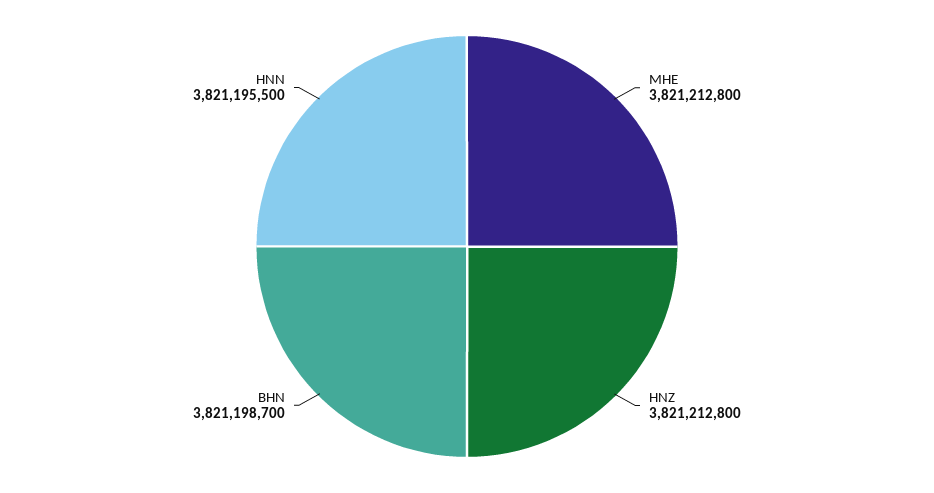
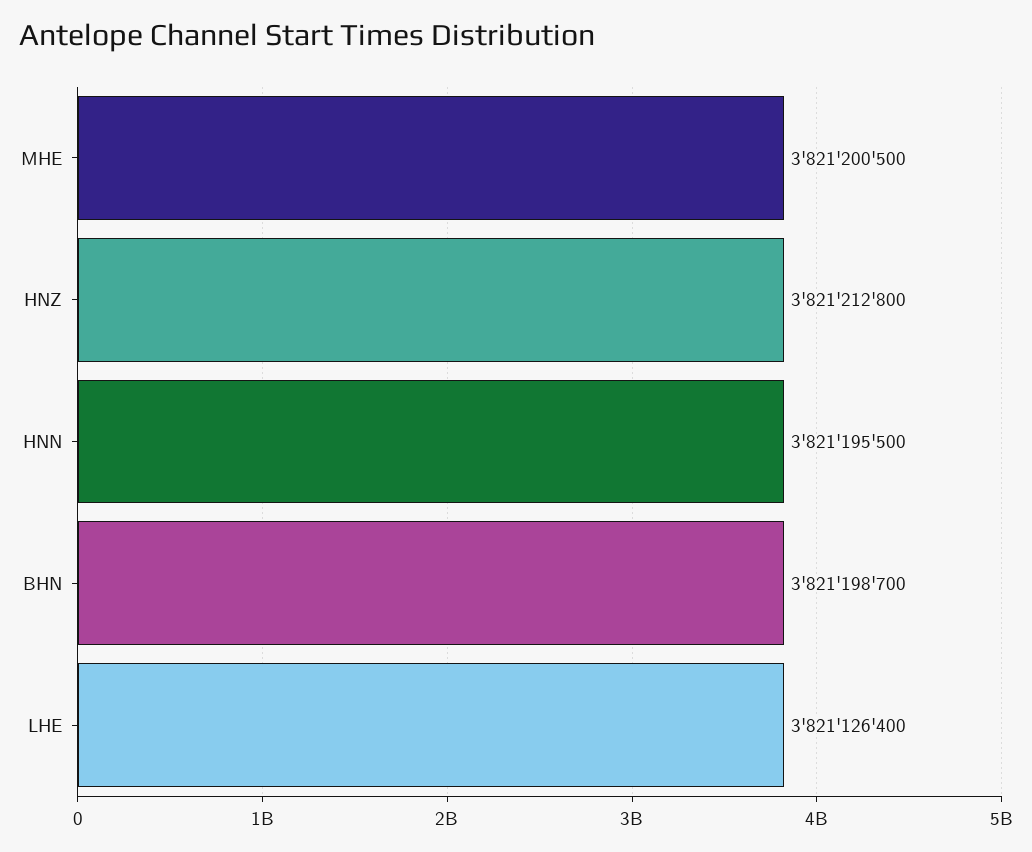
  {
-   "MHE": 3821212800,
+   "MHE": 3821200500,
    "HNZ": 3821212800,
    "BHN": 3821198700,
-   "HNN": 3821195500
+   "HNN": 3821195500,
+   "LHE": 3821126400
  }

